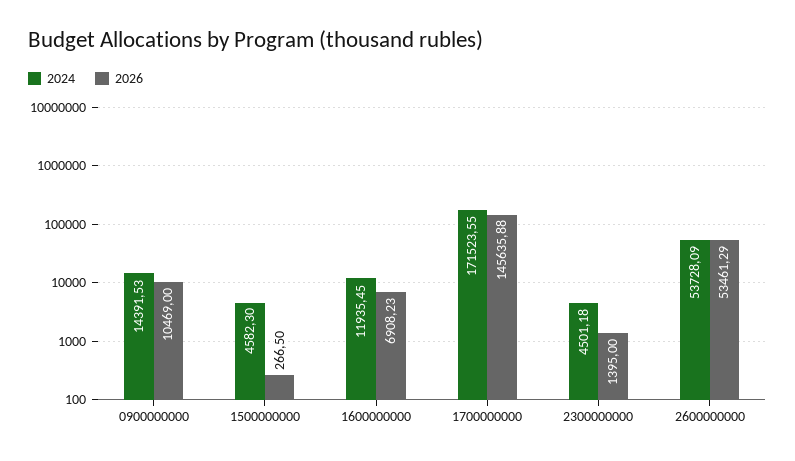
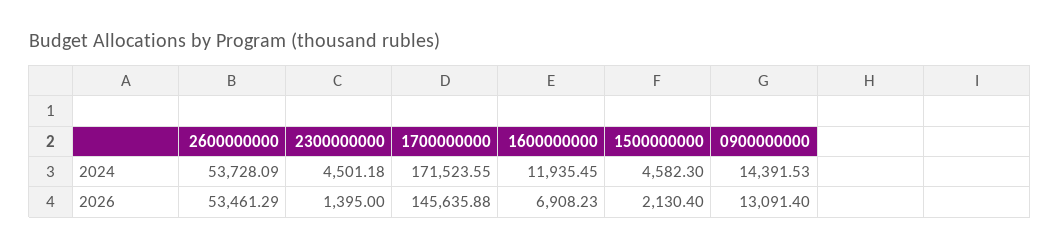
  {
    "2024": {
      "0900000000": 14391.53,
      "1500000000": 4582.3,
      "1600000000": 11935.45,
      "1700000000": 171523.55,
      "2300000000": 4501.18,
      "2600000000": 53728.09
    },
    "2026": {
-     "0900000000": 10469,
+     "0900000000": 13091.4,
-     "1500000000": 266.5,
+     "1500000000": 2130.4,
      "1600000000": 6908.23,
      "1700000000": 145635.88,
      "2300000000": 1395,
      "2600000000": 53461.29
    }
  }

